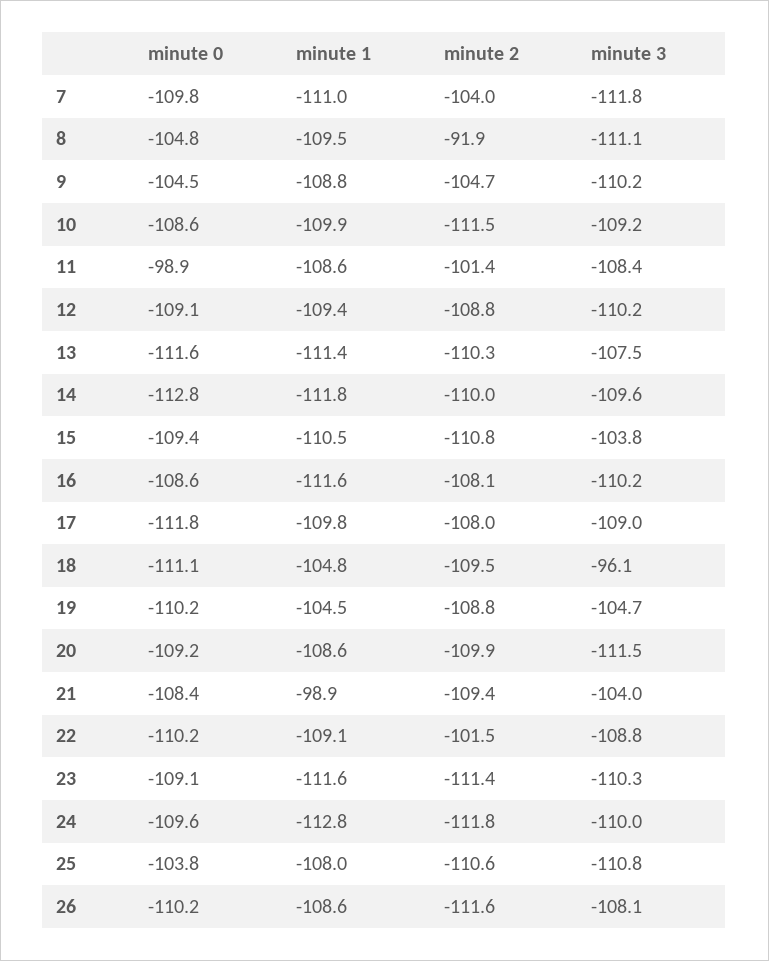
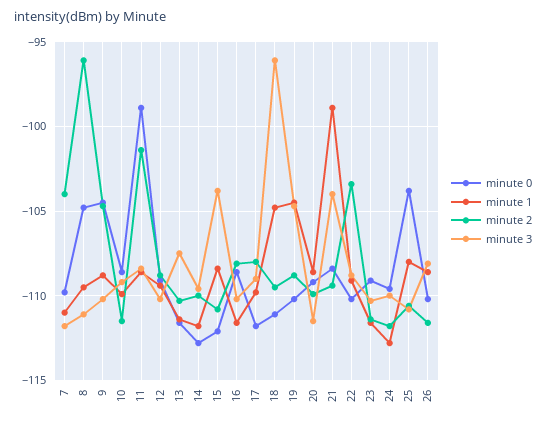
  {
    "minute 0": {
      "7": -109.8,
      "8": -104.8,
      "9": -104.5,
      "10": -108.6,
      "11": -98.9,
      "12": -109.1,
      "13": -111.6,
      "14": -112.8,
-     "15": -109.4,
+     "15": -112,
      "16": -108.6,
      "17": -111.8,
      "18": -111.1,
      "19": -110.2,
      "20": -109.2,
      "21": -108.4,
      "22": -110.2,
      "23": -109.1,
      "24": -109.6,
      "25": -103.8,
      "26": -110.2
    },
    "minute 1": {
      "7": -111,
      "8": -109.5,
      "9": -108.8,
      "10": -109.9,
      "11": -108.6,
      "12": -109.4,
      "13": -111.4,
      "14": -111.8,
-     "15": -110.5,
+     "15": -108.5,
      "16": -111.6,
      "17": -109.8,
      "18": -104.8,
      "19": -104.5,
      "20": -108.6,
      "21": -98.9,
      "22": -109.1,
      "23": -111.6,
      "24": -112.8,
      "25": -108,
      "26": -108.6
    },
    "minute 2": {
      "7": -104,
-     "8": -91.9,
+     "8": -96,
      "9": -104.7,
      "10": -111.5,
      "11": -101.4,
      "12": -108.8,
      "13": -110.3,
      "14": -110,
      "15": -110.8,
      "16": -108.1,
      "17": -108,
      "18": -109.5,
      "19": -108.8,
      "20": -109.9,
      "21": -109.4,
-     "22": -101.5,
+     "22": -103.5,
      "23": -111.4,
      "24": -111.8,
      "25": -110.6,
      "26": -111.6
    },
    "minute 3": {
      "7": -111.8,
      "8": -111.1,
      "9": -110.2,
      "10": -109.2,
      "11": -108.4,
      "12": -110.2,
      "13": -107.5,
      "14": -109.6,
      "15": -103.8,
      "16": -110.2,
      "17": -109,
      "18": -96.1,
      "19": -104.7,
      "20": -111.5,
      "21": -104,
      "22": -108.8,
      "23": -110.3,
      "24": -110,
      "25": -110.8,
      "26": -108.1
    }
  }

